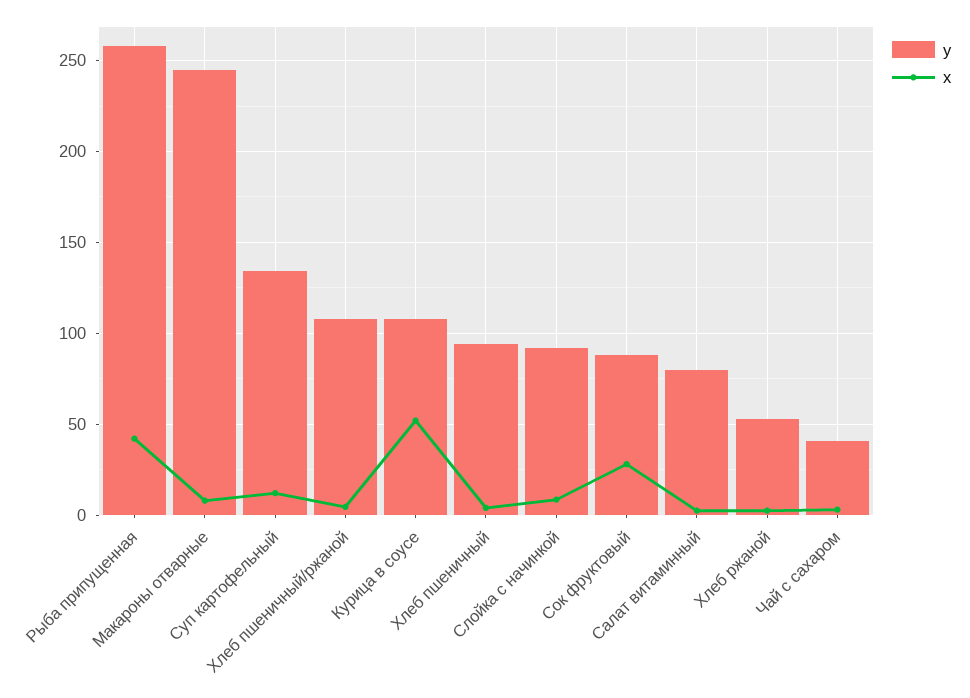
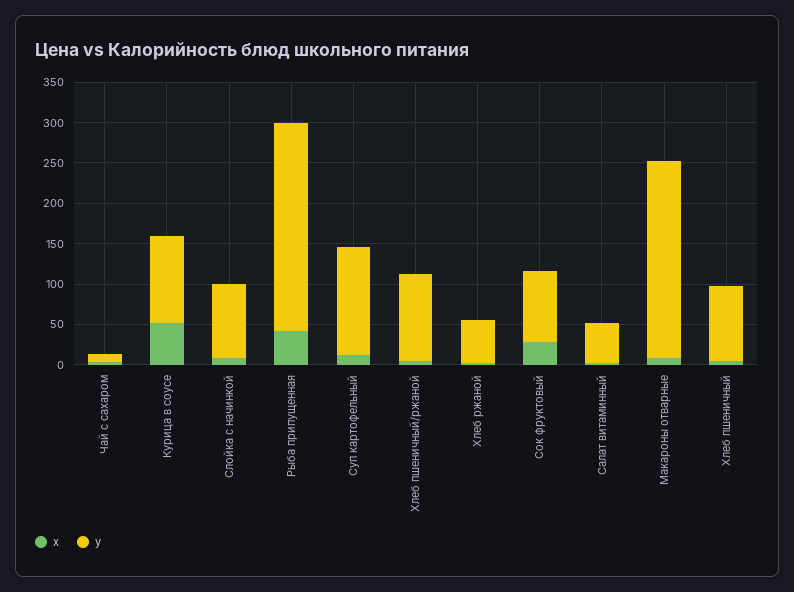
  {
    "y": {
      "Рыба припущенная": 260,
      "Макароны отварные": 245,
      "Суп картофельный": 135,
      "Хлеб пшеничный/ржаной": 110,
      "Курица в соусе": 110,
      "Хлеб пшеничный": 95,
      "Слойка с начинкой": 90,
      "Сок фруктовый": 90,
-     "Салат витаминный": 80,
+     "Салат витаминный": 50,
      "Хлеб ржаной": 55,
-     "Чай с сахаром": 40
+     "Чай с сахаром": 10
    },
    "x": {
      "Рыба припущенная": 40,
      "Макароны отварные": 10,
      "Суп картофельный": 10,
      "Хлеб пшеничный/ржаной": 5,
      "Курица в соусе": 50,
      "Хлеб пшеничный": 5,
      "Слойка с начинкой": 10,
      "Сок фруктовый": 30,
      "Салат витаминный": 5,
      "Хлеб ржаной": 5,
      "Чай с сахаром": 5
    }
  }

